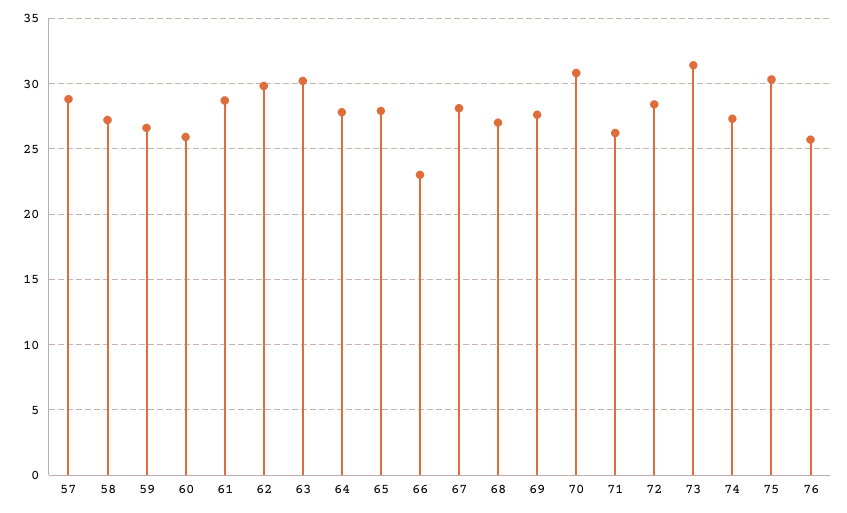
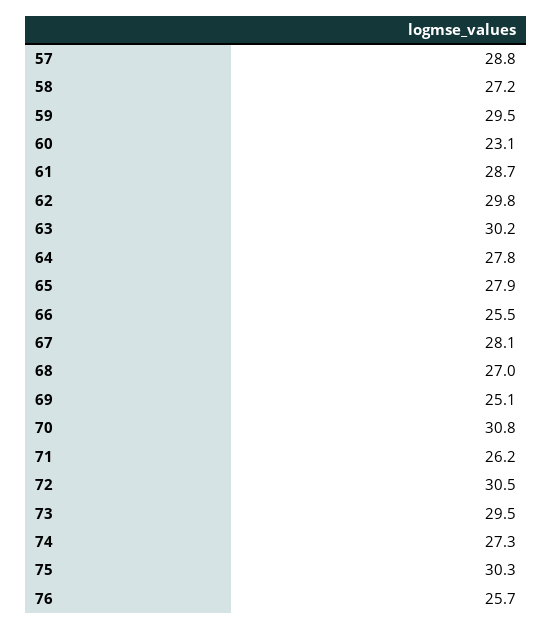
  {
    "57": 28.8,
    "58": 27.2,
-   "59": 26.5,
+   "59": 29.5,
-   "60": 26,
+   "60": 23.1,
    "61": 28.7,
    "62": 29.8,
    "63": 30.2,
    "64": 27.8,
    "65": 27.9,
-   "66": 23,
+   "66": 25.5,
    "67": 28.1,
    "68": 27,
-   "69": 27.5,
+   "69": 25.1,
    "70": 30.8,
    "71": 26.2,
-   "72": 28.5,
+   "72": 30.5,
-   "73": 31.5,
+   "73": 29.5,
    "74": 27.3,
    "75": 30.3,
    "76": 25.7
  }

